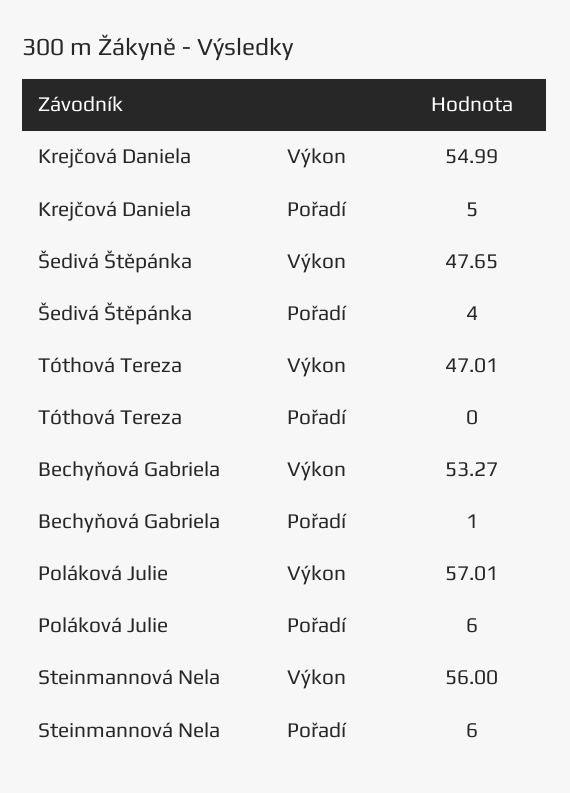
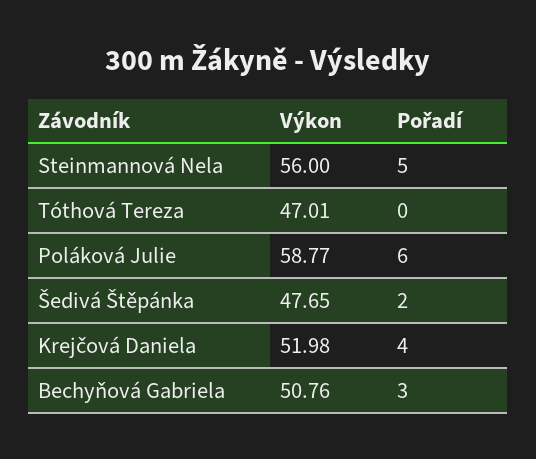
  {
    "Krejčová Daniela": {
-     "Výkon": 54.99,
+     "Výkon": 51.98,
-     "Pořadí": 5
+     "Pořadí": 4
    },
    "Šedivá Štěpánka": {
      "Výkon": 47.65,
-     "Pořadí": 4
+     "Pořadí": 2
    },
    "Tóthová Tereza": {
      "Výkon": 47.01,
      "Pořadí": 0
    },
    "Bechyňová Gabriela": {
-     "Výkon": 53.27,
+     "Výkon": 50.76,
-     "Pořadí": 1
+     "Pořadí": 3
    },
    "Poláková Julie": {
-     "Výkon": 57.01,
+     "Výkon": 58.77,
      "Pořadí": 6
    },
    "Steinmannová Nela": {
      "Výkon": 56,
-     "Pořadí": 6
+     "Pořadí": 5
    }
  }

